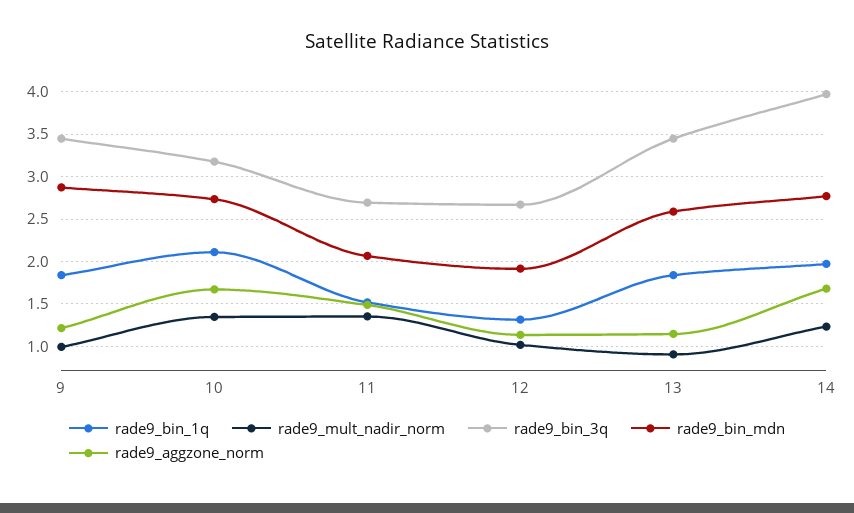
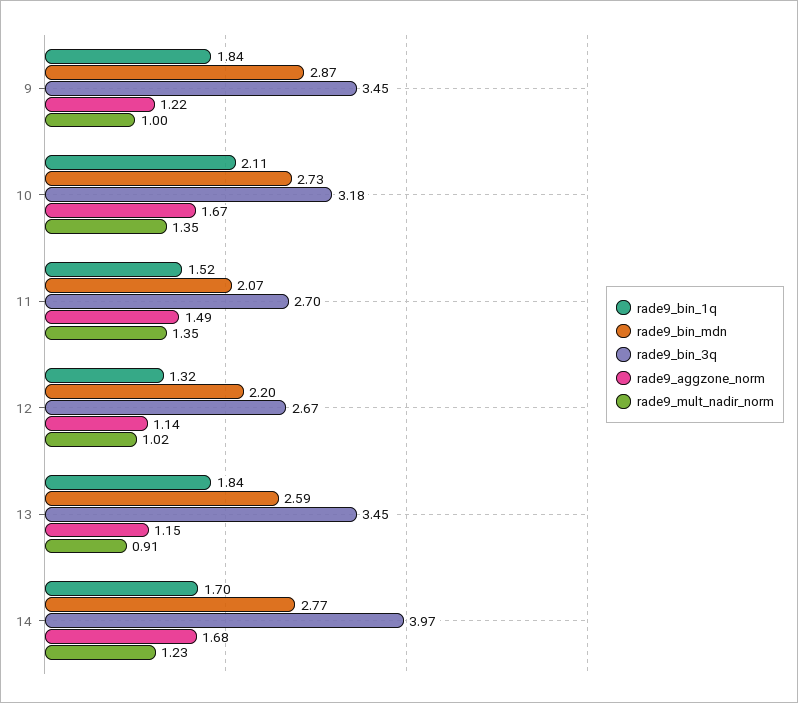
  {
    "rade9_bin_1q": {
      "9": 1.84,
      "10": 2.11,
      "11": 1.52,
      "12": 1.32,
      "13": 1.84,
-     "14": 2
+     "14": 1.7
    },
    "rade9_mult_nadir_norm": {
      "9": 1,
      "10": 1.35,
      "11": 1.35,
      "12": 1.02,
      "13": 0.91,
      "14": 1.23
    },
    "rade9_bin_3q": {
      "9": 3.45,
      "10": 3.18,
      "11": 2.7,
      "12": 2.67,
      "13": 3.45,
      "14": 3.97
    },
    "rade9_bin_mdn": {
      "9": 2.87,
      "10": 2.73,
      "11": 2.07,
-     "12": 1.9,
+     "12": 2.2,
      "13": 2.59,
      "14": 2.77
    },
    "rade9_aggzone_norm": {
      "9": 1.22,
      "10": 1.67,
      "11": 1.49,
      "12": 1.14,
      "13": 1.15,
      "14": 1.68
    }
  }

